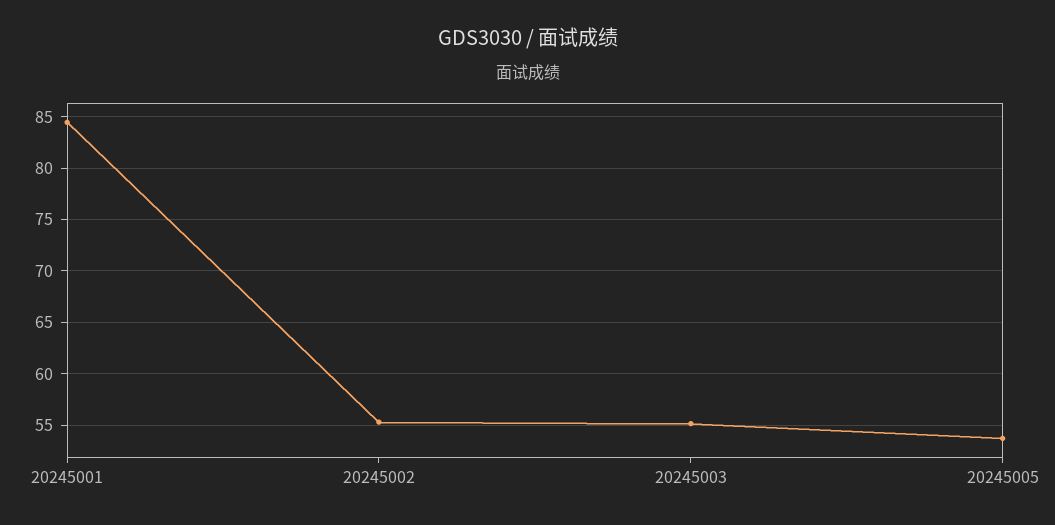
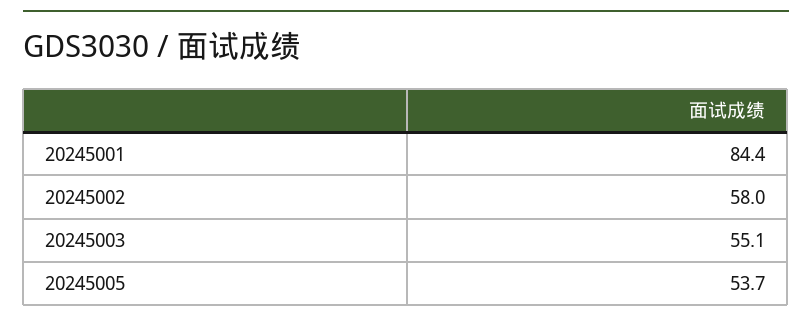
  {
    "20245001": 84.4,
-   "20245002": 55,
+   "20245002": 58,
    "20245003": 55.1,
    "20245005": 53.7
  }

